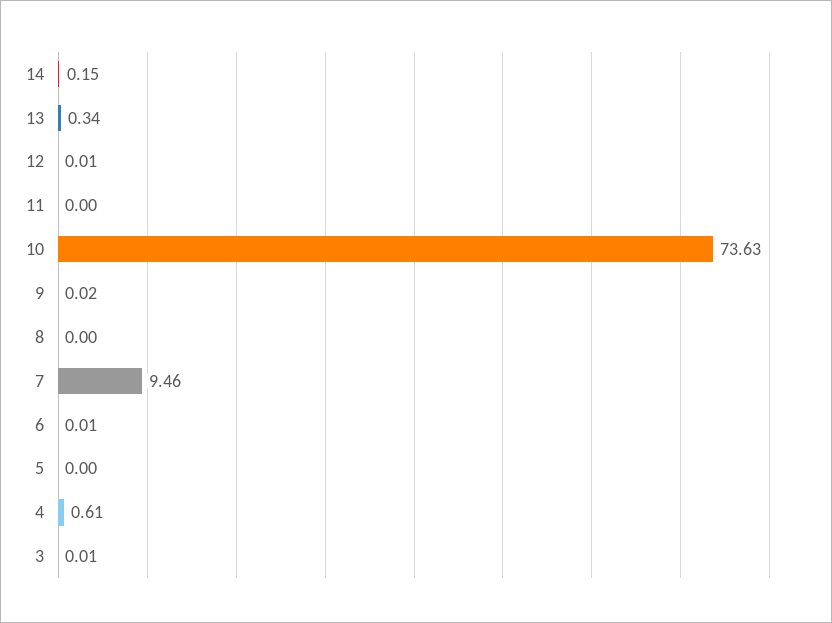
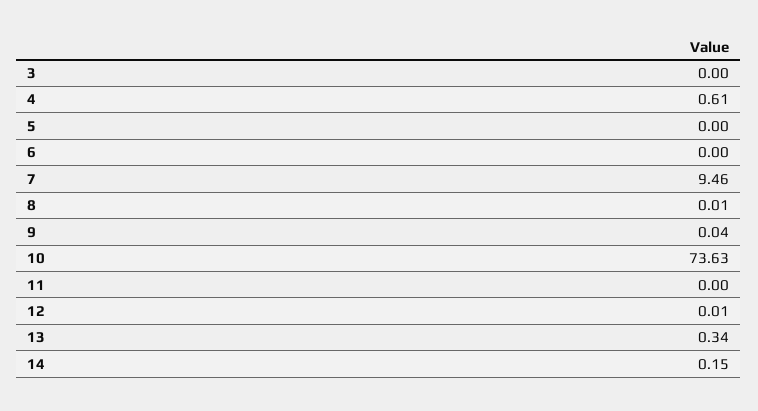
  {
    "14": 0.15,
    "13": 0.34,
    "12": 0.01,
    "11": 0,
    "10": 73.63,
-   "9": 0.02,
+   "9": 0.04,
-   "8": 0,
+   "8": 0.01,
    "7": 9.46,
-   "6": 0.01,
+   "6": 0,
    "5": 0,
    "4": 0.61,
-   "3": 0.01
+   "3": 0
  }

